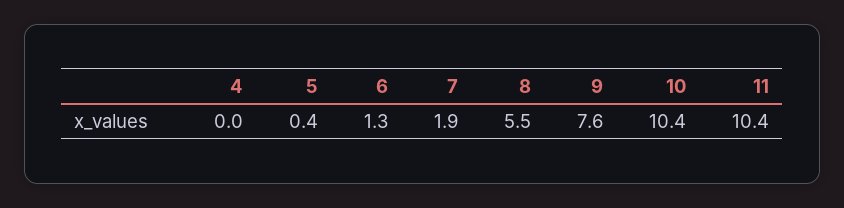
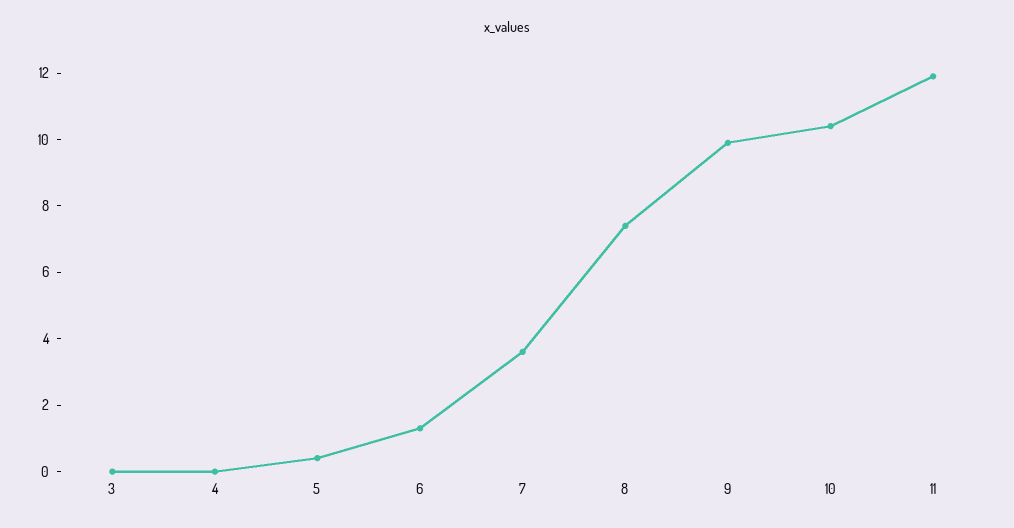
  {
    "4": 0,
    "5": 0.4,
    "6": 1.3,
-   "7": 1.9,
+   "7": 3.5,
-   "8": 5.5,
+   "8": 7.5,
-   "9": 7.6,
+   "9": 10,
    "10": 10.4,
-   "11": 10.4
+   "11": 12,
+   "3": 0
  }

